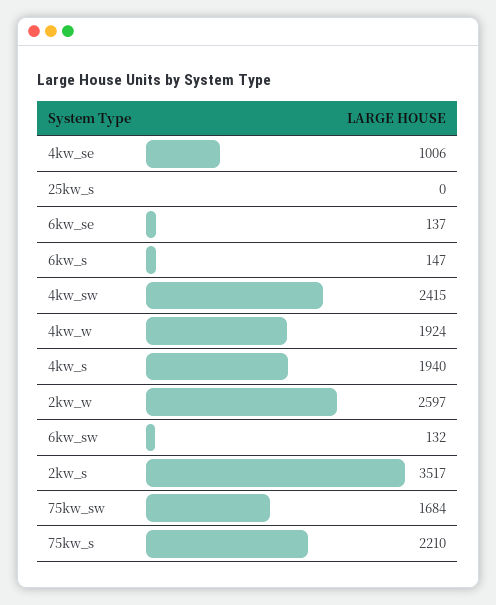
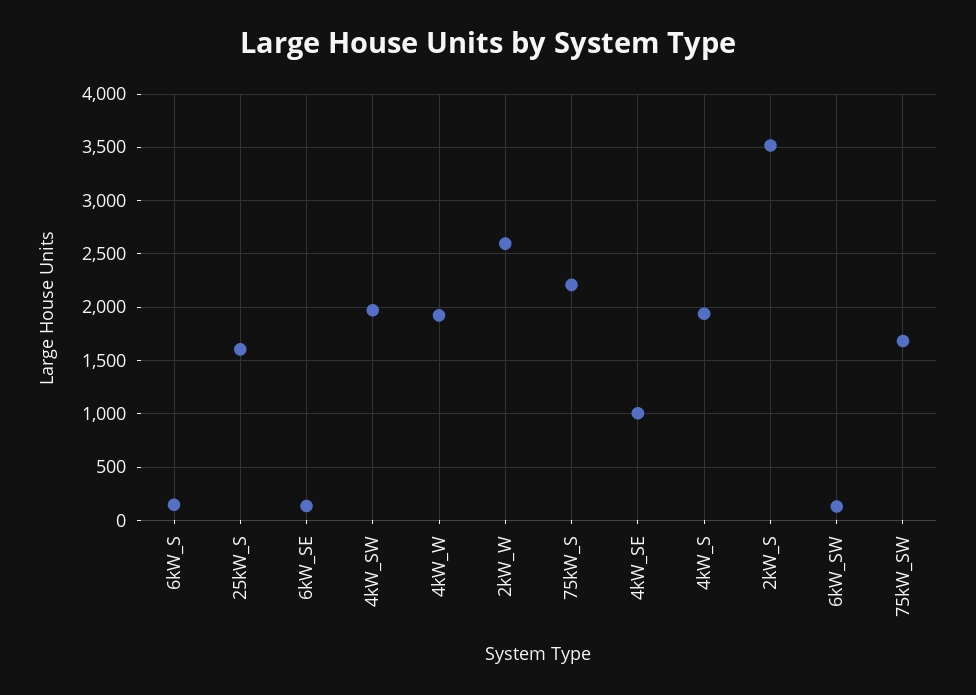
  {
    "4kw_se": 1006,
-   "25kw_s": 0,
+   "25kw_s": 1600,
    "6kw_se": 137,
    "6kw_s": 147,
-   "4kw_sw": 2415,
+   "4kw_sw": 2000,
    "4kw_w": 1924,
    "4kw_s": 1940,
    "2kw_w": 2597,
    "6kw_sw": 132,
    "2kw_s": 3517,
    "75kw_sw": 1684,
    "75kw_s": 2210
  }

